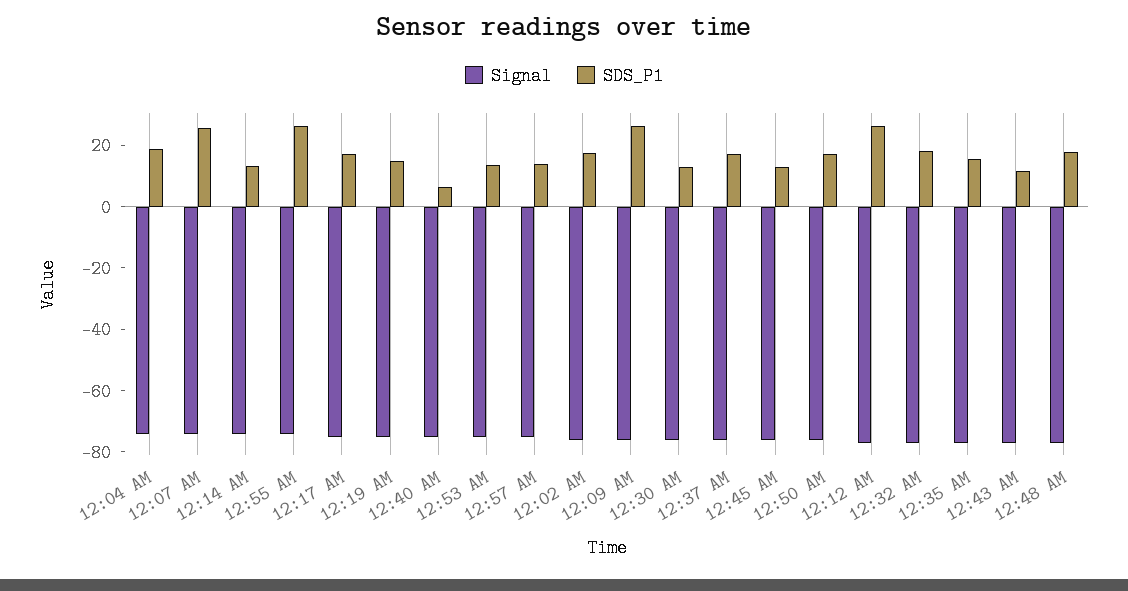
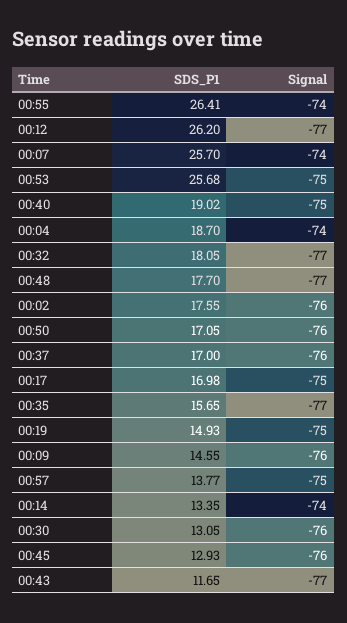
  {
    "Signal": {
      "12:04 AM": -74,
      "12:07 AM": -74,
      "12:14 AM": -74,
      "12:55 AM": -74,
      "12:17 AM": -75,
      "12:19 AM": -75,
      "12:40 AM": -75,
      "12:53 AM": -75,
      "12:57 AM": -75,
      "12:02 AM": -76,
      "12:09 AM": -76,
      "12:30 AM": -76,
      "12:37 AM": -76,
      "12:45 AM": -76,
      "12:50 AM": -76,
      "12:12 AM": -77,
      "12:32 AM": -77,
      "12:35 AM": -77,
      "12:43 AM": -77,
      "12:48 AM": -77
    },
    "SDS_P1": {
      "12:04 AM": 18.7,
      "12:07 AM": 25.7,
      "12:14 AM": 13.35,
      "12:55 AM": 26.41,
      "12:17 AM": 16.98,
      "12:19 AM": 14.93,
-     "12:40 AM": 5,
+     "12:40 AM": 19.02,
-     "12:53 AM": 15,
+     "12:53 AM": 25.68,
      "12:57 AM": 13.77,
      "12:02 AM": 17.55,
-     "12:09 AM": 25,
+     "12:09 AM": 14.55,
      "12:30 AM": 13.05,
      "12:37 AM": 17,
      "12:45 AM": 12.93,
      "12:50 AM": 17.05,
      "12:12 AM": 26.2,
      "12:32 AM": 18.05,
      "12:35 AM": 15.65,
      "12:43 AM": 11.65,
      "12:48 AM": 17.7
    }
  }

